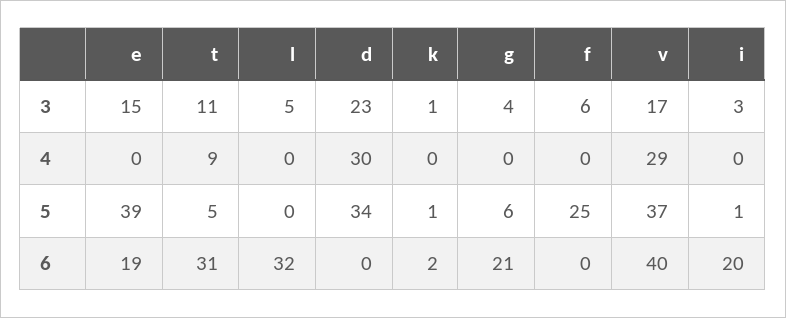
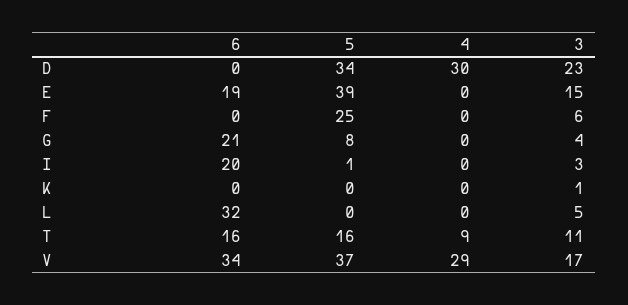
  {
    "e": {
      "3": 15,
      "4": 0,
      "5": 39,
      "6": 19
    },
    "t": {
      "3": 11,
      "4": 9,
-     "5": 5,
+     "5": 16,
-     "6": 31
+     "6": 16
    },
    "l": {
      "3": 5,
      "4": 0,
      "5": 0,
      "6": 32
    },
    "d": {
      "3": 23,
      "4": 30,
      "5": 34,
      "6": 0
    },
    "k": {
      "3": 1,
      "4": 0,
-     "5": 1,
+     "5": 0,
-     "6": 2
+     "6": 0
    },
    "g": {
      "3": 4,
      "4": 0,
-     "5": 6,
+     "5": 8,
      "6": 21
    },
    "f": {
      "3": 6,
      "4": 0,
      "5": 25,
      "6": 0
    },
    "v": {
      "3": 17,
      "4": 29,
      "5": 37,
-     "6": 40
+     "6": 34
    },
    "i": {
      "3": 3,
      "4": 0,
      "5": 1,
      "6": 20
    }
  }

